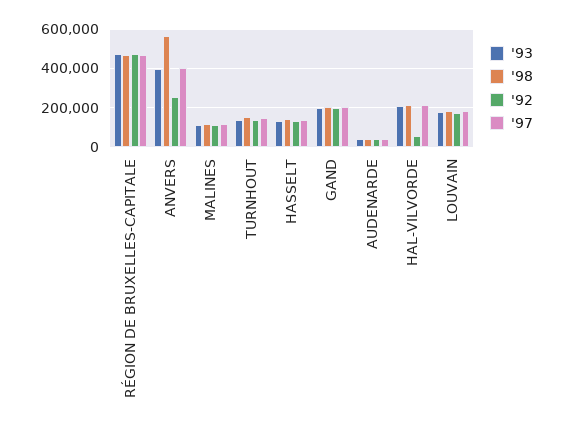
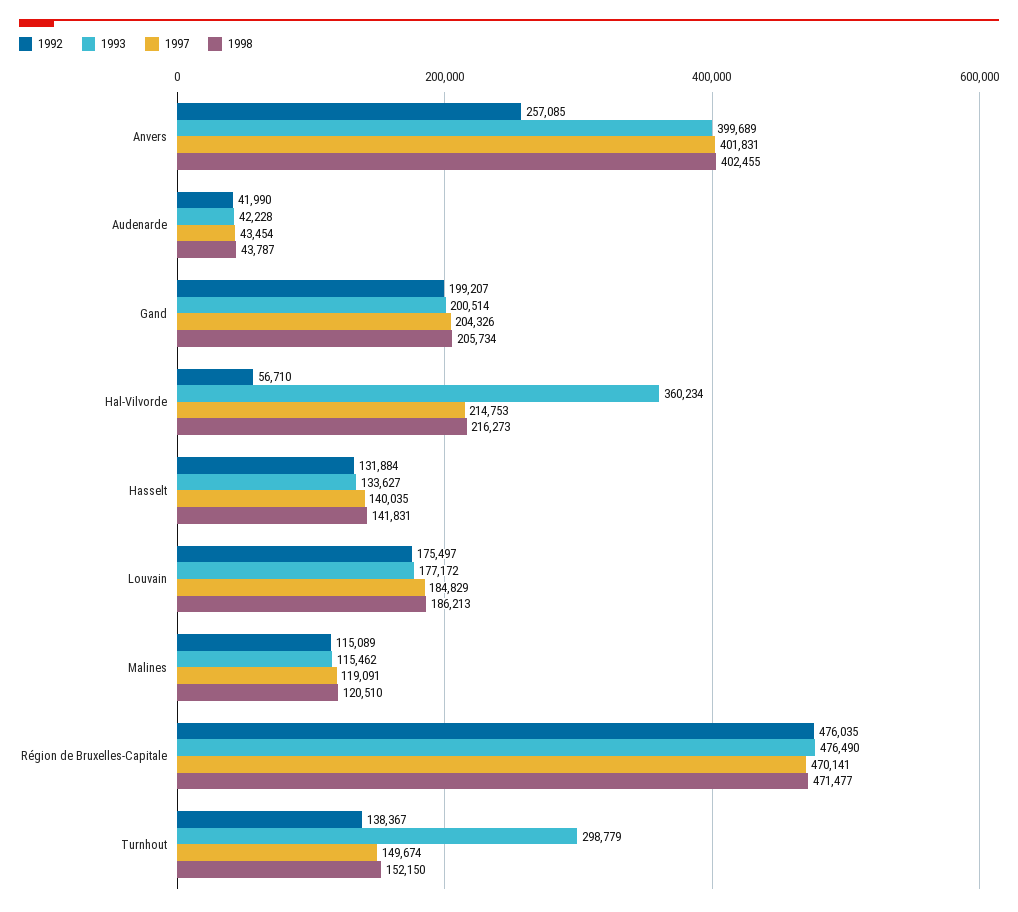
  {
    "'93": {
      "RÉGION DE BRUXELLES-CAPITALE": 476490,
      "ANVERS": 399689,
      "MALINES": 115462,
-     "TURNHOUT": 150000,
+     "TURNHOUT": 298779,
      "HASSELT": 133627,
      "GAND": 200514,
      "AUDENARDE": 42228,
-     "HAL-VILVORDE": 200000,
+     "HAL-VILVORDE": 360234,
      "LOUVAIN": 177172
    },
    "'98": {
      "RÉGION DE BRUXELLES-CAPITALE": 471477,
-     "ANVERS": 550000,
+     "ANVERS": 402455,
      "MALINES": 120510,
      "TURNHOUT": 152150,
      "HASSELT": 141831,
      "GAND": 205734,
      "AUDENARDE": 43787,
      "HAL-VILVORDE": 216273,
      "LOUVAIN": 186213
    },
    "'92": {
      "RÉGION DE BRUXELLES-CAPITALE": 476035,
      "ANVERS": 257085,
      "MALINES": 115089,
      "TURNHOUT": 138367,
      "HASSELT": 131884,
      "GAND": 199207,
      "AUDENARDE": 41990,
      "HAL-VILVORDE": 56710,
      "LOUVAIN": 175497
    },
    "'97": {
      "RÉGION DE BRUXELLES-CAPITALE": 470141,
      "ANVERS": 401831,
      "MALINES": 119091,
      "TURNHOUT": 149674,
      "HASSELT": 140035,
      "GAND": 204326,
      "AUDENARDE": 43454,
      "HAL-VILVORDE": 214753,
      "LOUVAIN": 184829
    }
  }

